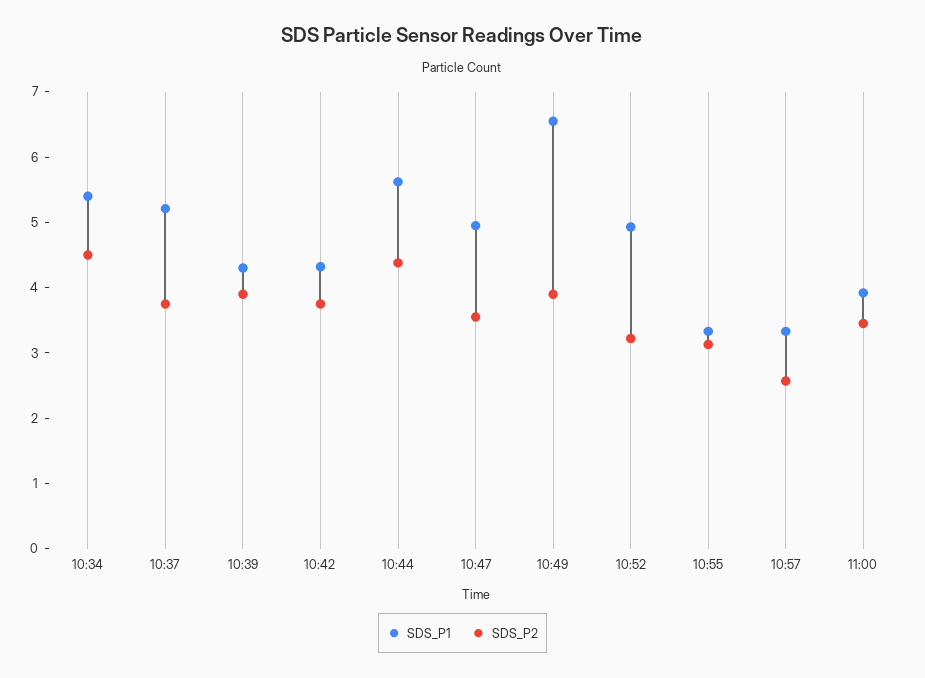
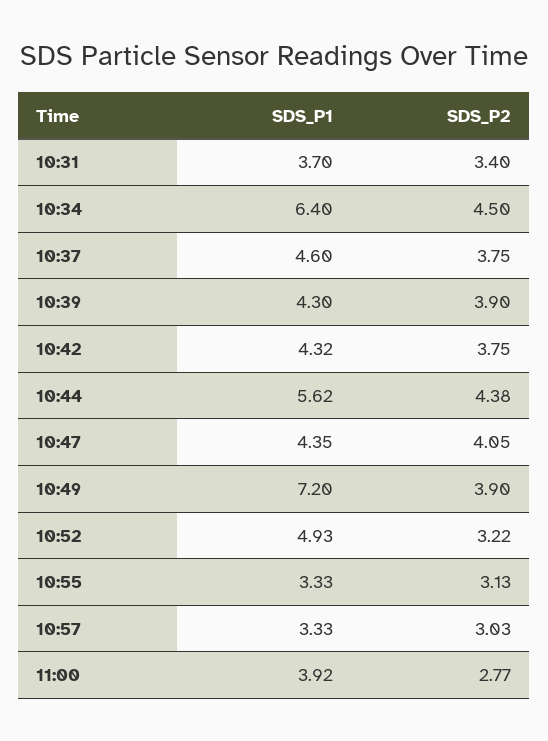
  {
    "SDS_P1": {
-     "10:34": 5.4,
+     "10:34": 6.4,
-     "10:37": 5.2,
+     "10:37": 4.6,
      "10:39": 4.3,
      "10:42": 4.32,
      "10:44": 5.62,
-     "10:47": 5,
+     "10:47": 4.35,
-     "10:49": 6.6,
+     "10:49": 7.2,
      "10:52": 4.93,
      "10:55": 3.33,
      "10:57": 3.33,
-     "11:00": 3.92
+     "11:00": 3.92,
+     "10:31": 3.7
    },
    "SDS_P2": {
      "10:34": 4.5,
      "10:37": 3.75,
      "10:39": 3.9,
      "10:42": 3.75,
      "10:44": 4.38,
-     "10:47": 3.6,
+     "10:47": 4.05,
      "10:49": 3.9,
      "10:52": 3.22,
      "10:55": 3.13,
-     "10:57": 2.6,
+     "10:57": 3.03,
-     "11:00": 3.4
+     "11:00": 2.77,
+     "10:31": 3.4
    }
  }

